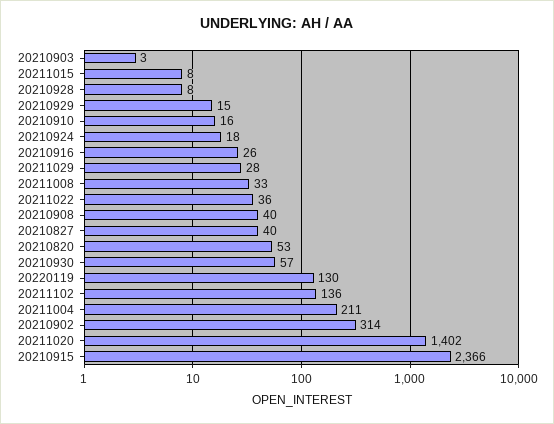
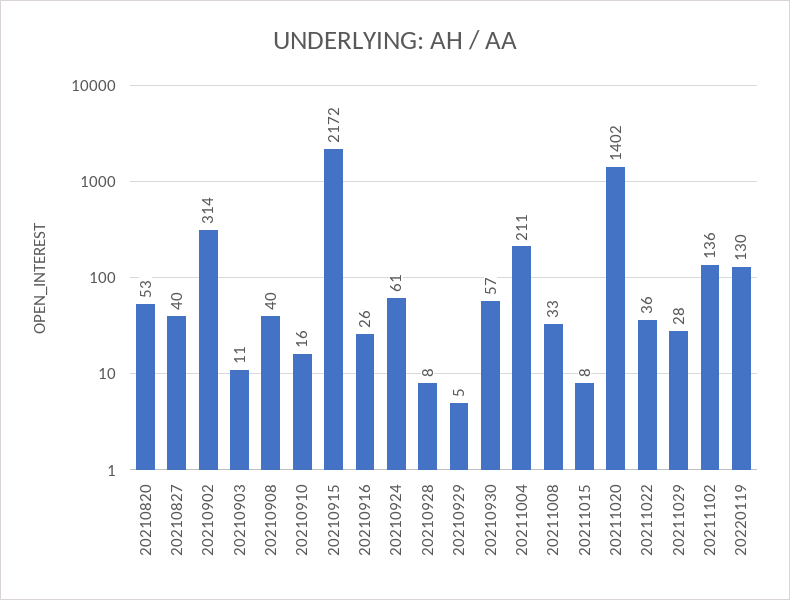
  {
-   "20210903": 3,
+   "20210903": 11,
    "20211015": 8,
    "20210928": 8,
-   "20210929": 15,
+   "20210929": 5,
    "20210910": 16,
-   "20210924": 18,
+   "20210924": 61,
    "20210916": 26,
    "20211029": 28,
    "20211008": 33,
    "20211022": 36,
    "20210908": 40,
    "20210827": 40,
    "20210820": 53,
    "20210930": 57,
    "20220119": 130,
    "20211102": 136,
    "20211004": 211,
    "20210902": 314,
    "20211020": 1402,
-   "20210915": 2366
+   "20210915": 2172
  }

